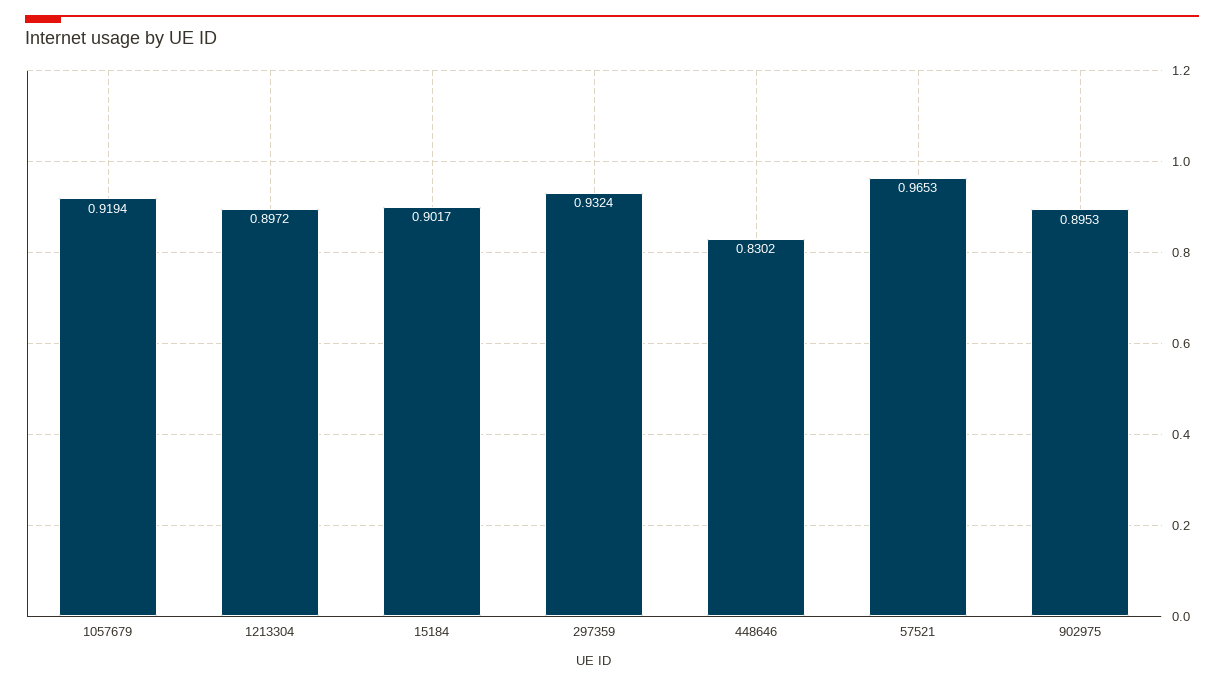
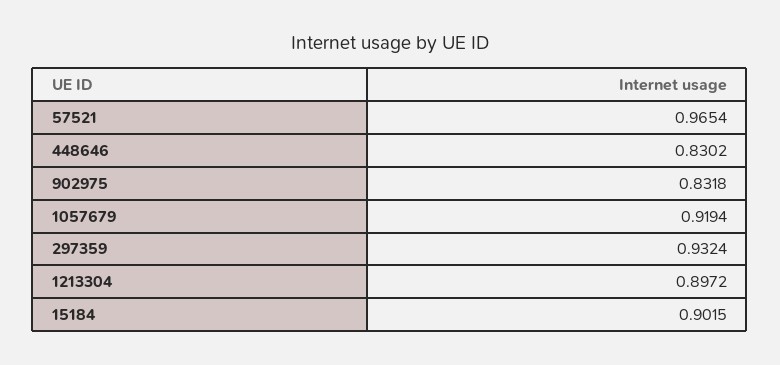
  {
    "1057679": 0.9194,
    "1213304": 0.8972,
-   "15184": 0.9017,
+   "15184": 0.9015,
    "297359": 0.9324,
    "448646": 0.8302,
-   "57521": 0.9653,
+   "57521": 0.9654,
-   "902975": 0.8953
+   "902975": 0.8318
  }

